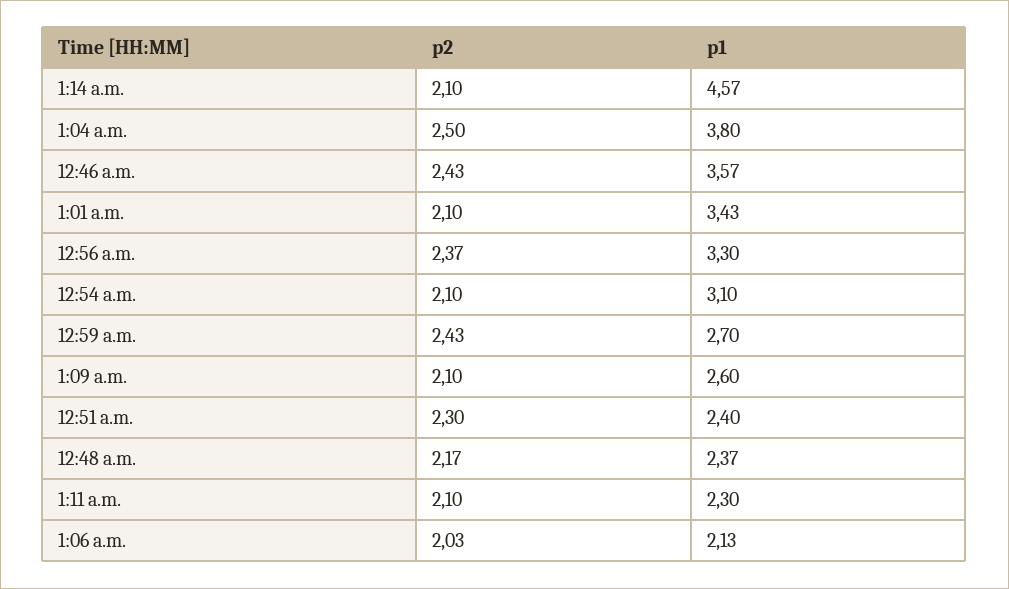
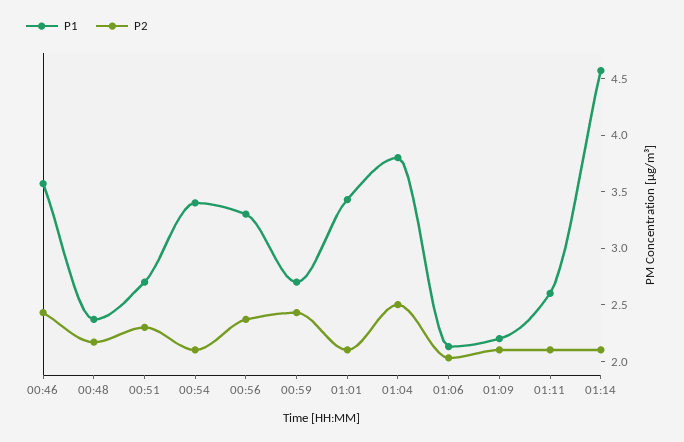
  {
    "p2": {
      "1:14 a.m.": 2.1,
      "1:04 a.m.": 2.5,
      "12:46 a.m.": 2.43,
      "1:01 a.m.": 2.1,
      "12:56 a.m.": 2.37,
      "12:54 a.m.": 2.1,
      "12:59 a.m.": 2.43,
      "1:09 a.m.": 2.1,
      "12:51 a.m.": 2.3,
      "12:48 a.m.": 2.17,
      "1:11 a.m.": 2.1,
      "1:06 a.m.": 2.03
    },
    "p1": {
      "1:14 a.m.": 4.57,
      "1:04 a.m.": 3.8,
      "12:46 a.m.": 3.57,
      "1:01 a.m.": 3.43,
      "12:56 a.m.": 3.3,
-     "12:54 a.m.": 3.1,
+     "12:54 a.m.": 3.4,
      "12:59 a.m.": 2.7,
-     "1:09 a.m.": 2.6,
+     "1:09 a.m.": 2.2,
-     "12:51 a.m.": 2.4,
+     "12:51 a.m.": 2.7,
      "12:48 a.m.": 2.37,
-     "1:11 a.m.": 2.3,
+     "1:11 a.m.": 2.6,
      "1:06 a.m.": 2.13
    }
  }

